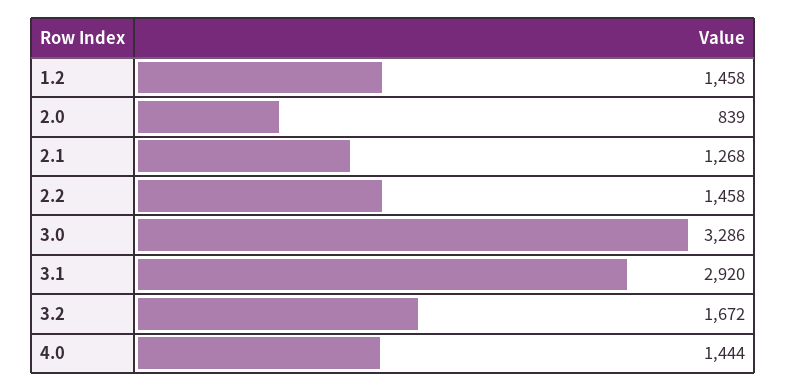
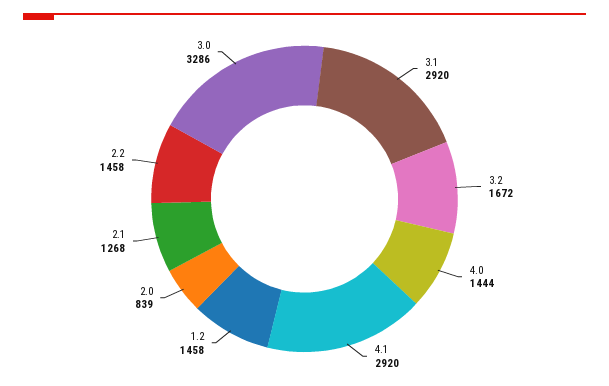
  {
    "1.2": 1458,
    "2.0": 839,
    "2.1": 1268,
    "2.2": 1458,
    "3.0": 3286,
    "3.1": 2920,
    "3.2": 1672,
-   "4.0": 1444
+   "4.0": 1444,
+   "4.1": 2920
  }

